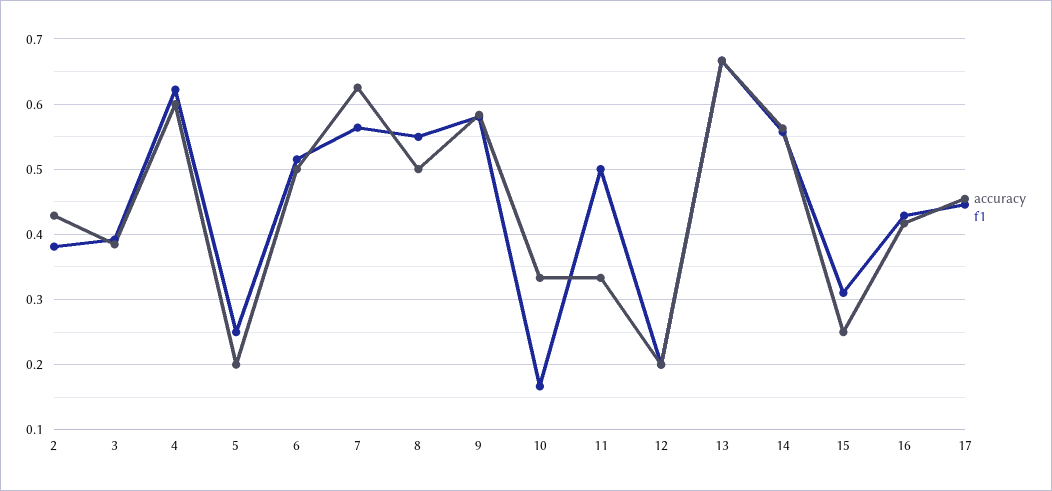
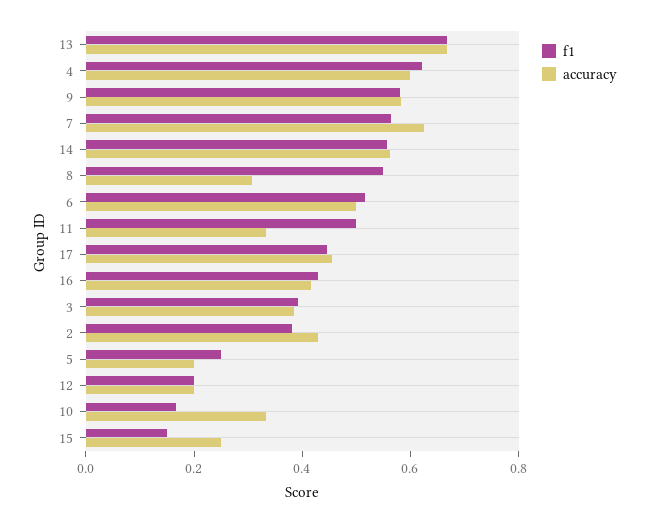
  {
    "accuracy": {
      "2": 0.43,
      "3": 0.38,
      "4": 0.6,
      "5": 0.2,
      "6": 0.5,
      "7": 0.63,
-     "8": 0.5,
+     "8": 0.3,
      "9": 0.58,
      "10": 0.33,
      "11": 0.33,
      "12": 0.2,
      "13": 0.67,
      "14": 0.56,
      "15": 0.25,
      "16": 0.42,
      "17": 0.45
    },
    "f1": {
      "2": 0.38,
      "3": 0.39,
      "4": 0.62,
      "5": 0.25,
      "6": 0.52,
      "7": 0.56,
      "8": 0.55,
      "9": 0.58,
      "10": 0.17,
      "11": 0.5,
      "12": 0.2,
      "13": 0.67,
      "14": 0.56,
-     "15": 0.31,
+     "15": 0.15,
      "16": 0.43,
      "17": 0.45
    }
  }

